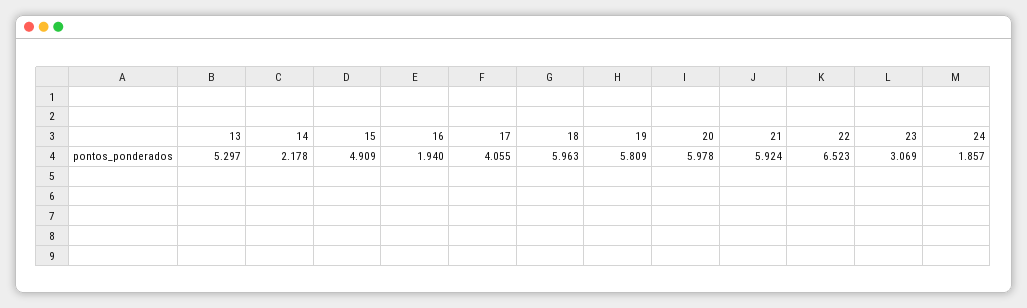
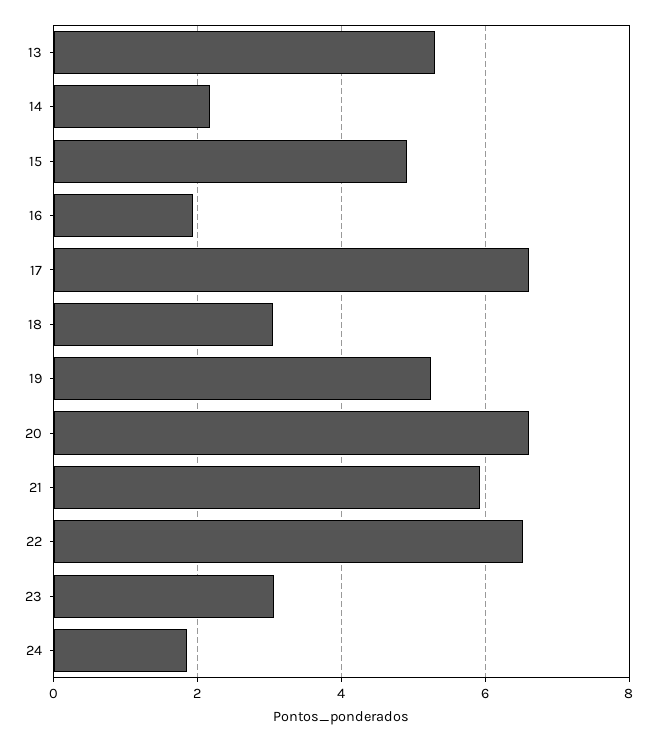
  {
    "13": 5.297,
    "14": 2.178,
    "15": 4.909,
    "16": 1.94,
-   "17": 4.055,
+   "17": 6.6,
-   "18": 5.963,
+   "18": 3,
-   "19": 5.809,
+   "19": 5.2,
-   "20": 5.978,
+   "20": 6.6,
    "21": 5.924,
    "22": 6.523,
    "23": 3.069,
    "24": 1.857
  }

